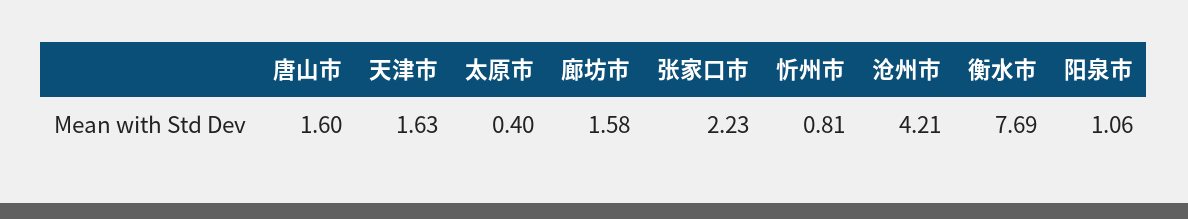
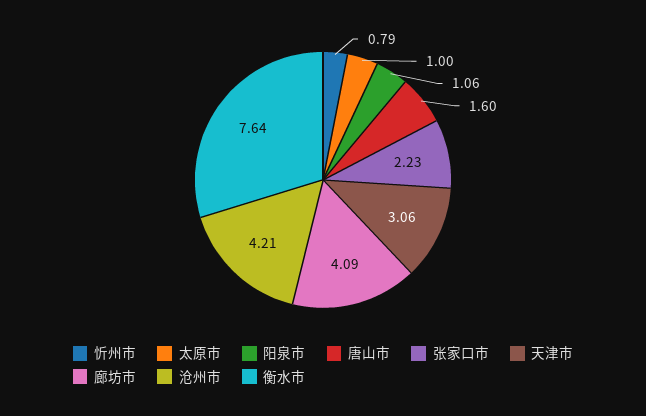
  {
    "唐山市": 1.6,
-   "天津市": 1.63,
+   "天津市": 3.06,
-   "太原市": 0.4,
+   "太原市": 1,
-   "廊坊市": 1.58,
+   "廊坊市": 4.09,
    "张家口市": 2.23,
-   "忻州市": 0.81,
+   "忻州市": 0.79,
    "沧州市": 4.21,
-   "衡水市": 7.69,
+   "衡水市": 7.64,
    "阳泉市": 1.06
  }

